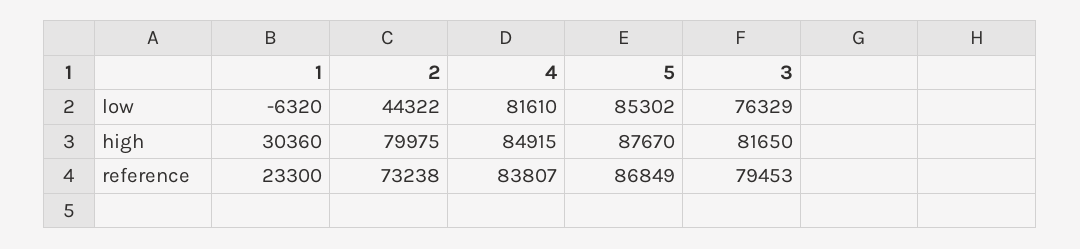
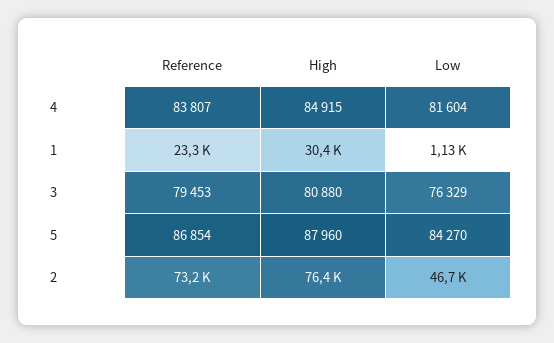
  {
    "1": {
-     "low": -6320,
+     "low": 1130,
      "high": 30360,
      "reference": 23300
    },
    "2": {
-     "low": 44322,
+     "low": 46700,
-     "high": 79975,
+     "high": 76400,
      "reference": 73238
    },
    "4": {
-     "low": 81610,
+     "low": 81604,
      "high": 84915,
      "reference": 83807
    },
    "5": {
-     "low": 85302,
+     "low": 84270,
-     "high": 87670,
+     "high": 87960,
-     "reference": 86849
+     "reference": 86854
    },
    "3": {
      "low": 76329,
-     "high": 81650,
+     "high": 80880,
      "reference": 79453
    }
  }

